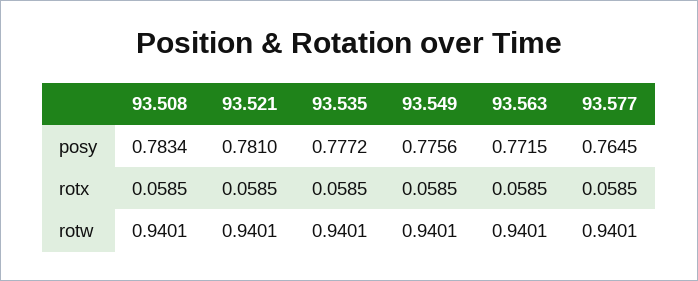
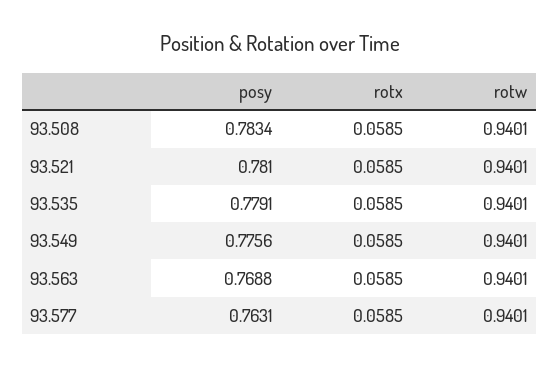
  {
    "93.508": {
      "posy": 0.7834,
      "rotx": 0.0585,
      "rotw": 0.9401
    },
    "93.521": {
      "posy": 0.781,
      "rotx": 0.0585,
      "rotw": 0.9401
    },
    "93.535": {
-     "posy": 0.7772,
+     "posy": 0.7791,
      "rotx": 0.0585,
      "rotw": 0.9401
    },
    "93.549": {
      "posy": 0.7756,
      "rotx": 0.0585,
      "rotw": 0.9401
    },
    "93.563": {
-     "posy": 0.7715,
+     "posy": 0.7688,
      "rotx": 0.0585,
      "rotw": 0.9401
    },
    "93.577": {
-     "posy": 0.7645,
+     "posy": 0.7631,
      "rotx": 0.0585,
      "rotw": 0.9401
    }
  }

